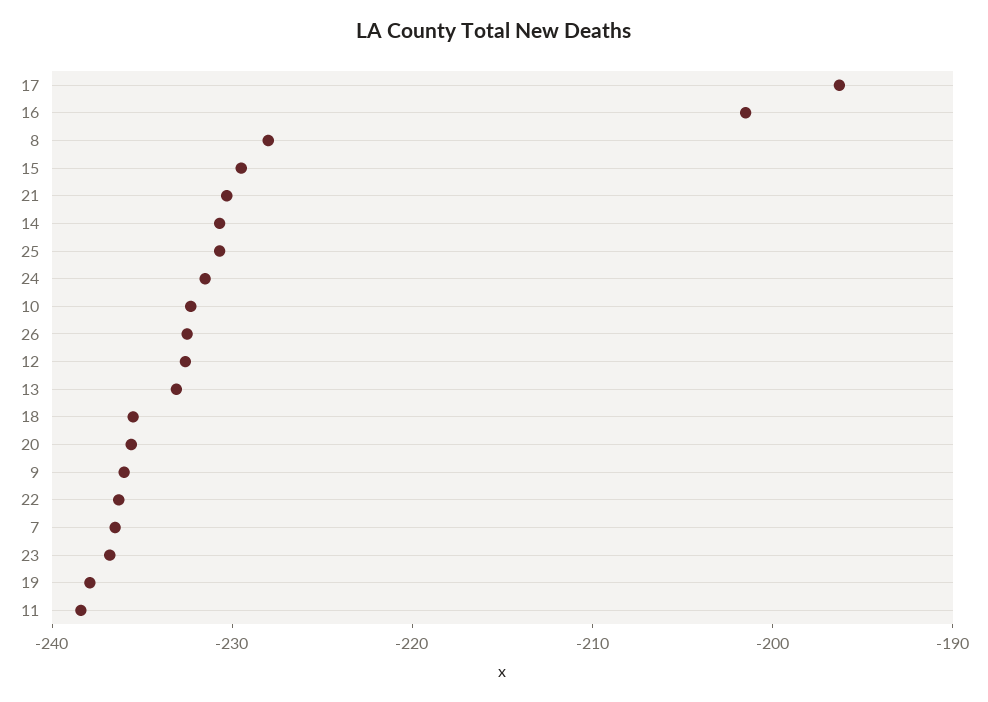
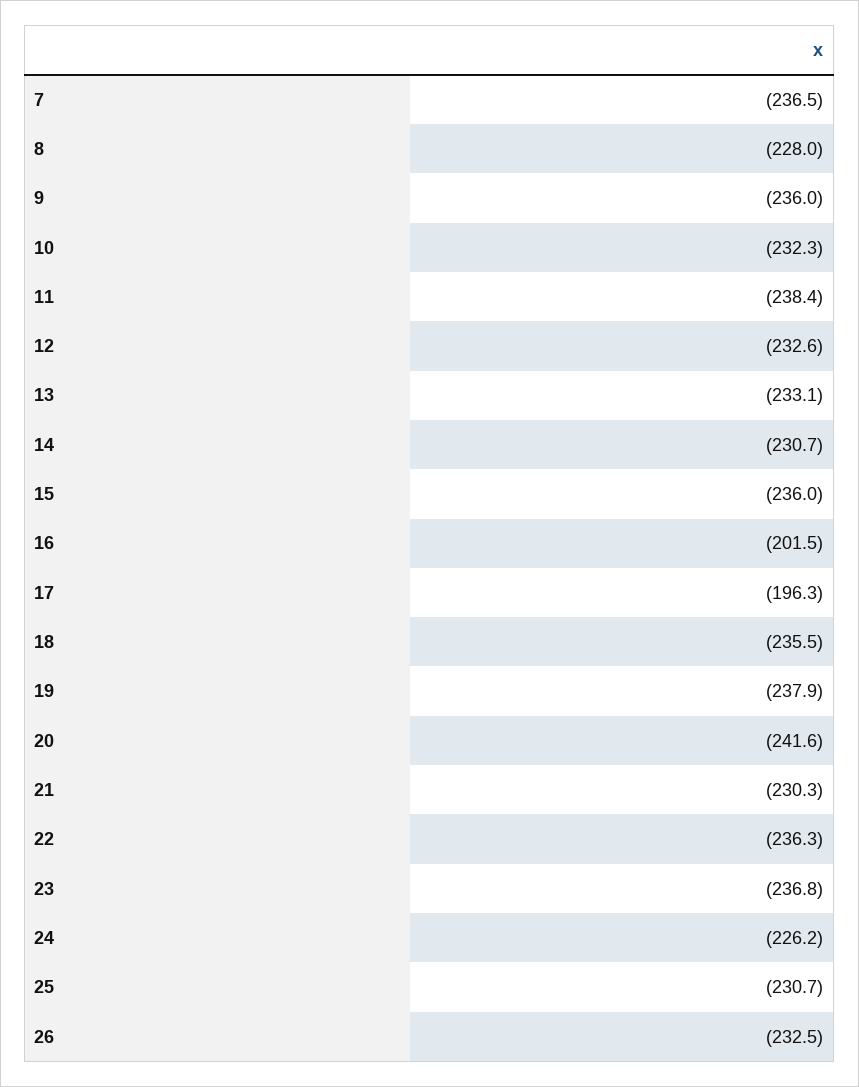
  {
    "17": -196.3,
    "16": -201.5,
    "8": -228,
-   "15": -230,
+   "15": -236,
    "21": -230.3,
    "14": -230.7,
    "25": -230.7,
-   "24": -232,
+   "24": -226.2,
    "10": -232.3,
    "26": -232.5,
    "12": -232.6,
    "13": -233.1,
    "18": -235.5,
-   "20": -236,
+   "20": -241.6,
    "9": -236,
    "22": -236.3,
    "7": -236.5,
    "23": -236.8,
    "19": -237.9,
    "11": -238.4
  }

